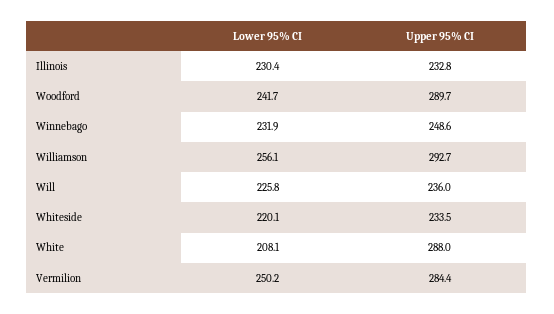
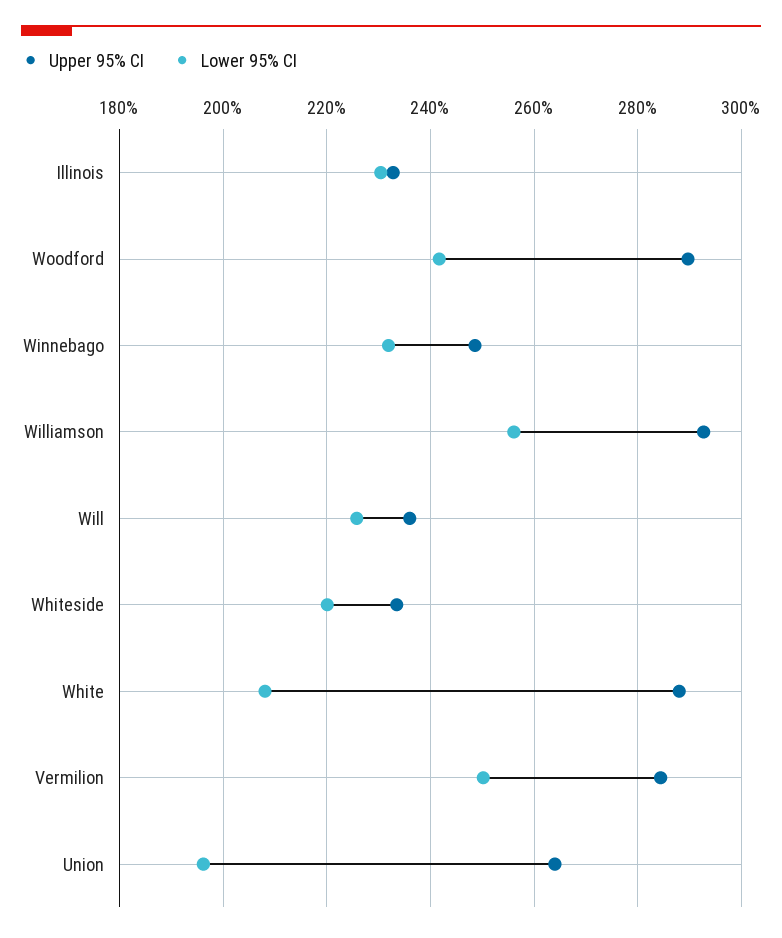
  {
    "Lower 95% CI": {
      "Illinois": 230.4,
      "Woodford": 241.7,
      "Winnebago": 231.9,
      "Williamson": 256.1,
      "Will": 225.8,
      "Whiteside": 220.1,
      "White": 208.1,
-     "Vermilion": 250.2
+     "Vermilion": 250.2,
+     "Union": 196
    },
    "Upper 95% CI": {
      "Illinois": 232.8,
      "Woodford": 289.7,
      "Winnebago": 248.6,
      "Williamson": 292.7,
      "Will": 236,
      "Whiteside": 233.5,
      "White": 288,
-     "Vermilion": 284.4
+     "Vermilion": 284.4,
+     "Union": 264
    }
  }

